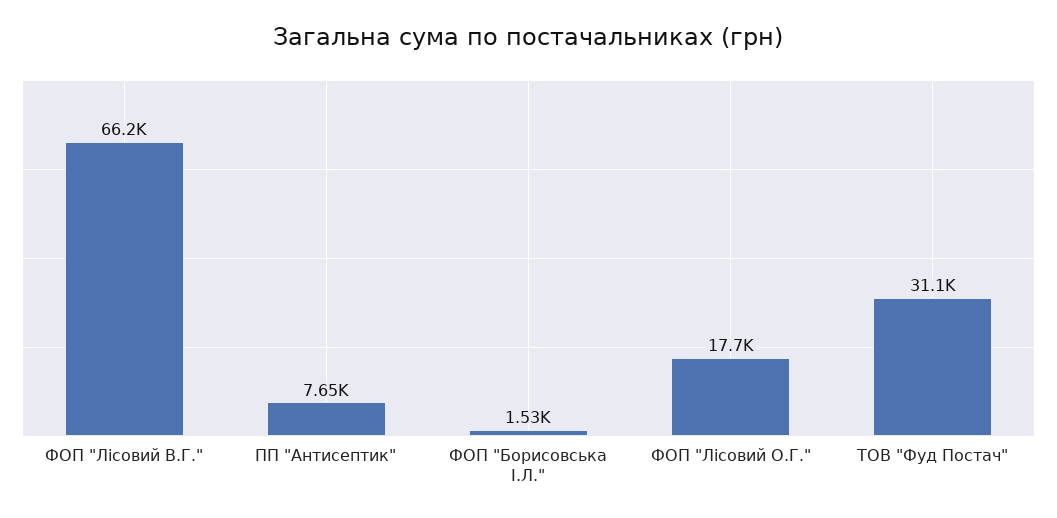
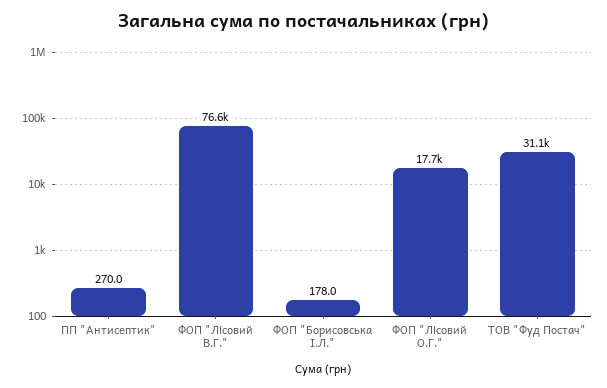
  {
-   "ФОП \"Лісовий В.Г.\"": 66200,
+   "ФОП \"Лісовий В.Г.\"": 76600,
-   "ПП \"Антисептик\"": 7650,
+   "ПП \"Антисептик\"": 270,
-   "ФОП \"Борисовська І.Л.\"": 1530,
+   "ФОП \"Борисовська І.Л.\"": 178,
    "ФОП \"Лісовий О.Г.\"": 17700,
    "ТОВ \"Фуд Постач\"": 31100
  }

